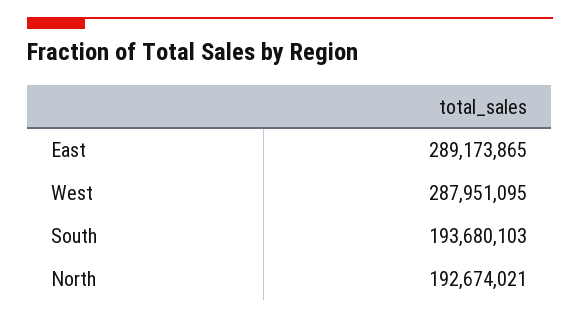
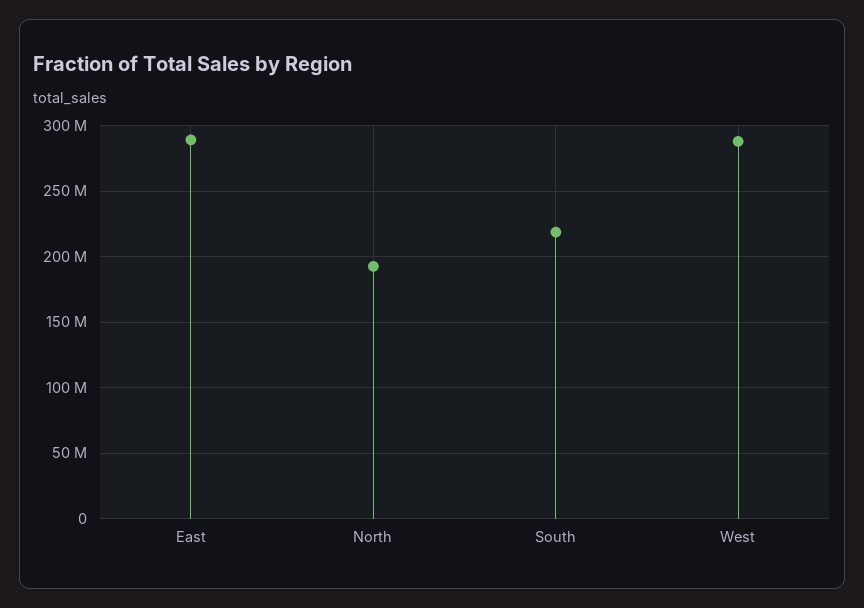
  {
    "East": 289173865,
    "West": 287951095,
-   "South": 193680103,
+   "South": 220000000,
    "North": 192674021
  }

